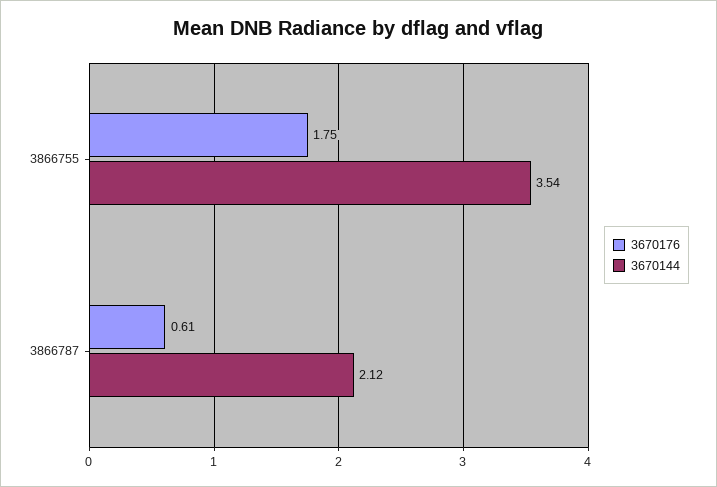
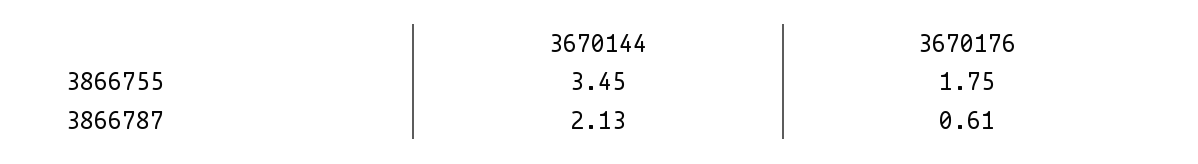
  {
    "3670176": {
      "3866755": 1.75,
      "3866787": 0.61
    },
    "3670144": {
-     "3866755": 3.54,
+     "3866755": 3.45,
-     "3866787": 2.12
+     "3866787": 2.13
    }
  }

